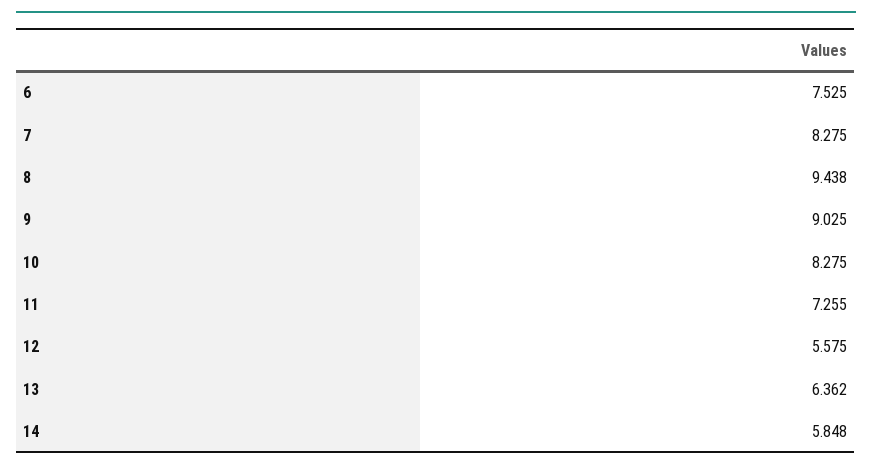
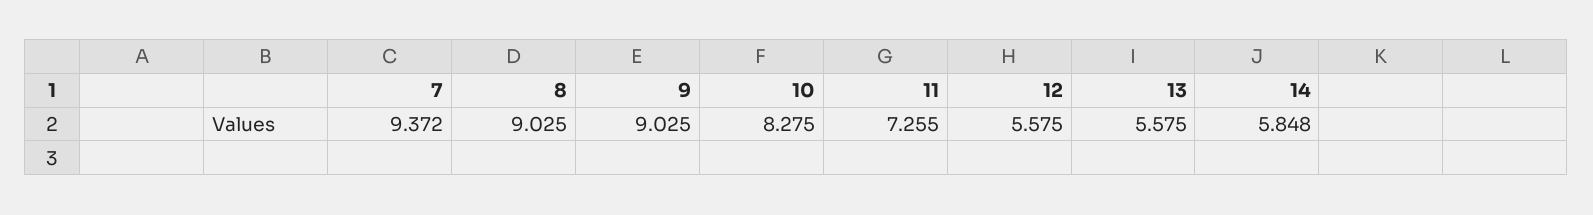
  {
-   "6": 7.525,
-   "7": 8.275,
+   "7": 9.372,
-   "8": 9.438,
+   "8": 9.025,
    "9": 9.025,
    "10": 8.275,
    "11": 7.255,
    "12": 5.575,
-   "13": 6.362,
+   "13": 5.575,
    "14": 5.848
  }

